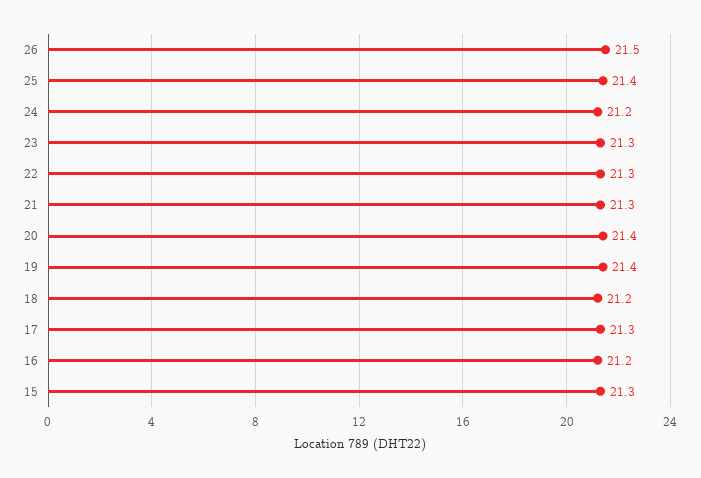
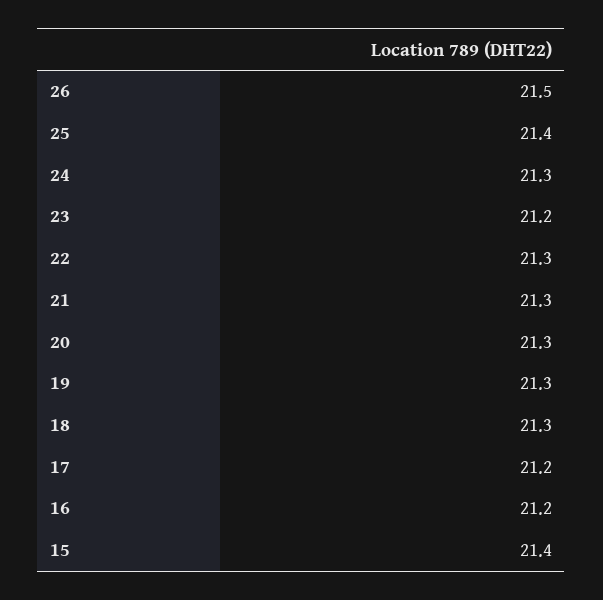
  {
    "26": 21.5,
    "25": 21.4,
-   "24": 21.2,
+   "24": 21.3,
-   "23": 21.3,
+   "23": 21.2,
    "22": 21.3,
    "21": 21.3,
-   "20": 21.4,
+   "20": 21.3,
-   "19": 21.4,
+   "19": 21.3,
-   "18": 21.2,
+   "18": 21.3,
-   "17": 21.3,
+   "17": 21.2,
    "16": 21.2,
-   "15": 21.3
+   "15": 21.4
  }

